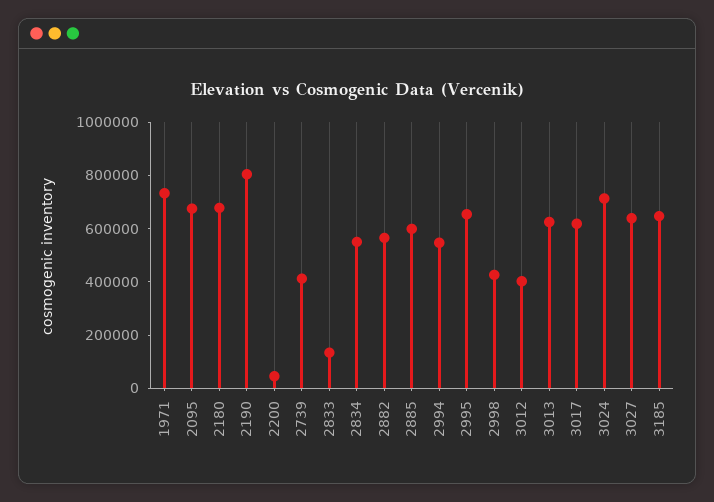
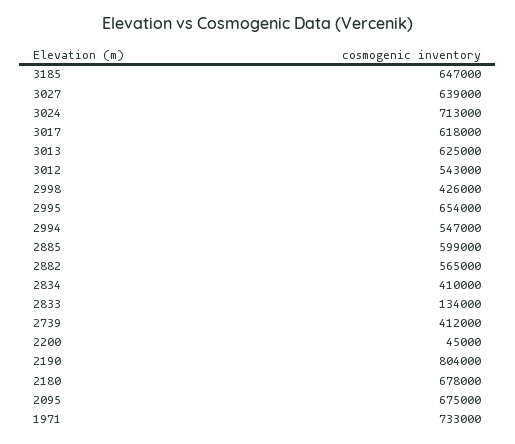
  {
    "1971": 733000,
    "2095": 675000,
    "2180": 678000,
    "2190": 804000,
    "2200": 45000,
    "2739": 412000,
    "2833": 134000,
-   "2834": 550000,
+   "2834": 410000,
    "2882": 565000,
    "2885": 599000,
    "2994": 547000,
    "2995": 654000,
    "2998": 426000,
-   "3012": 400000,
+   "3012": 543000,
    "3013": 625000,
    "3017": 618000,
    "3024": 713000,
    "3027": 639000,
    "3185": 647000
  }

